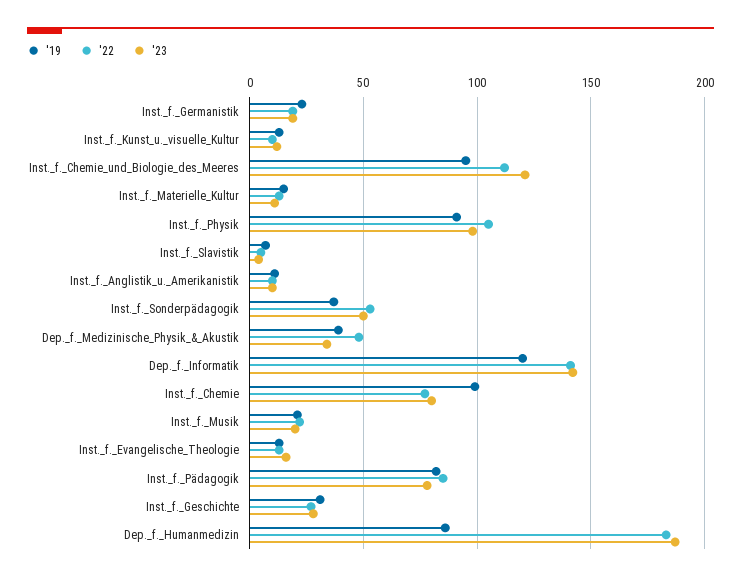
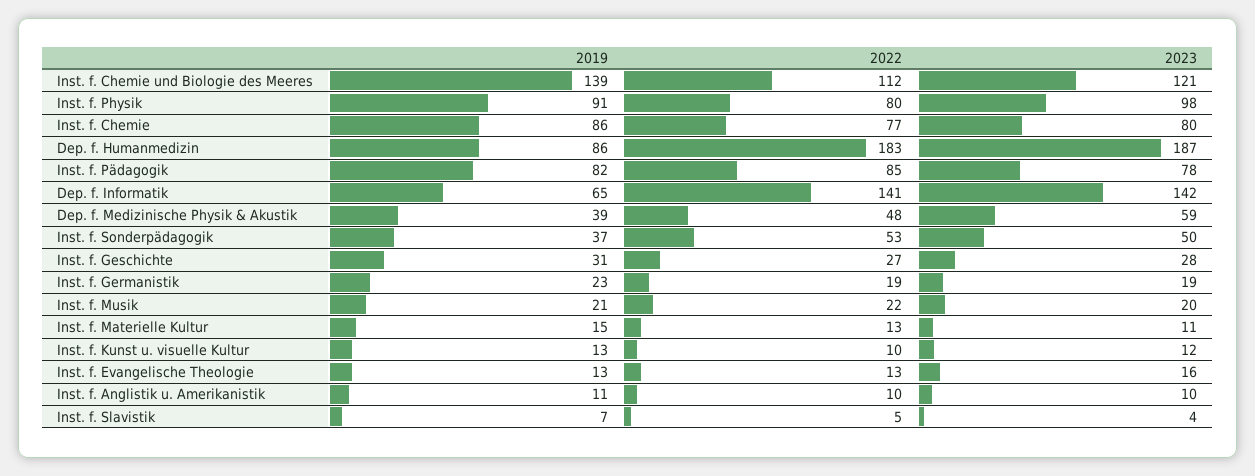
  {
    "'19": {
      "Inst._f._Germanistik": 23,
      "Inst._f._Kunst_u._visuelle_Kultur": 13,
-     "Inst._f._Chemie_und_Biologie_des_Meeres": 95,
+     "Inst._f._Chemie_und_Biologie_des_Meeres": 139,
      "Inst._f._Materielle_Kultur": 15,
      "Inst._f._Physik": 91,
      "Inst._f._Slavistik": 7,
      "Inst._f._Anglistik_u._Amerikanistik": 11,
      "Inst._f._Sonderpädagogik": 37,
      "Dep._f._Medizinische_Physik_&_Akustik": 39,
-     "Dep._f._Informatik": 120,
+     "Dep._f._Informatik": 65,
-     "Inst._f._Chemie": 100,
+     "Inst._f._Chemie": 86,
      "Inst._f._Musik": 21,
      "Inst._f._Evangelische_Theologie": 13,
      "Inst._f._Pädagogik": 82,
      "Inst._f._Geschichte": 31,
      "Dep._f._Humanmedizin": 86
    },
    "'22": {
      "Inst._f._Germanistik": 19,
      "Inst._f._Kunst_u._visuelle_Kultur": 10,
      "Inst._f._Chemie_und_Biologie_des_Meeres": 112,
      "Inst._f._Materielle_Kultur": 13,
-     "Inst._f._Physik": 105,
+     "Inst._f._Physik": 80,
      "Inst._f._Slavistik": 5,
      "Inst._f._Anglistik_u._Amerikanistik": 10,
      "Inst._f._Sonderpädagogik": 53,
      "Dep._f._Medizinische_Physik_&_Akustik": 48,
      "Dep._f._Informatik": 141,
      "Inst._f._Chemie": 77,
      "Inst._f._Musik": 22,
      "Inst._f._Evangelische_Theologie": 13,
      "Inst._f._Pädagogik": 85,
      "Inst._f._Geschichte": 27,
      "Dep._f._Humanmedizin": 183
    },
    "'23": {
      "Inst._f._Germanistik": 19,
      "Inst._f._Kunst_u._visuelle_Kultur": 12,
      "Inst._f._Chemie_und_Biologie_des_Meeres": 121,
      "Inst._f._Materielle_Kultur": 11,
      "Inst._f._Physik": 98,
      "Inst._f._Slavistik": 4,
      "Inst._f._Anglistik_u._Amerikanistik": 10,
      "Inst._f._Sonderpädagogik": 50,
-     "Dep._f._Medizinische_Physik_&_Akustik": 35,
+     "Dep._f._Medizinische_Physik_&_Akustik": 59,
      "Dep._f._Informatik": 142,
      "Inst._f._Chemie": 80,
      "Inst._f._Musik": 20,
      "Inst._f._Evangelische_Theologie": 16,
      "Inst._f._Pädagogik": 78,
      "Inst._f._Geschichte": 28,
      "Dep._f._Humanmedizin": 187
    }
  }

